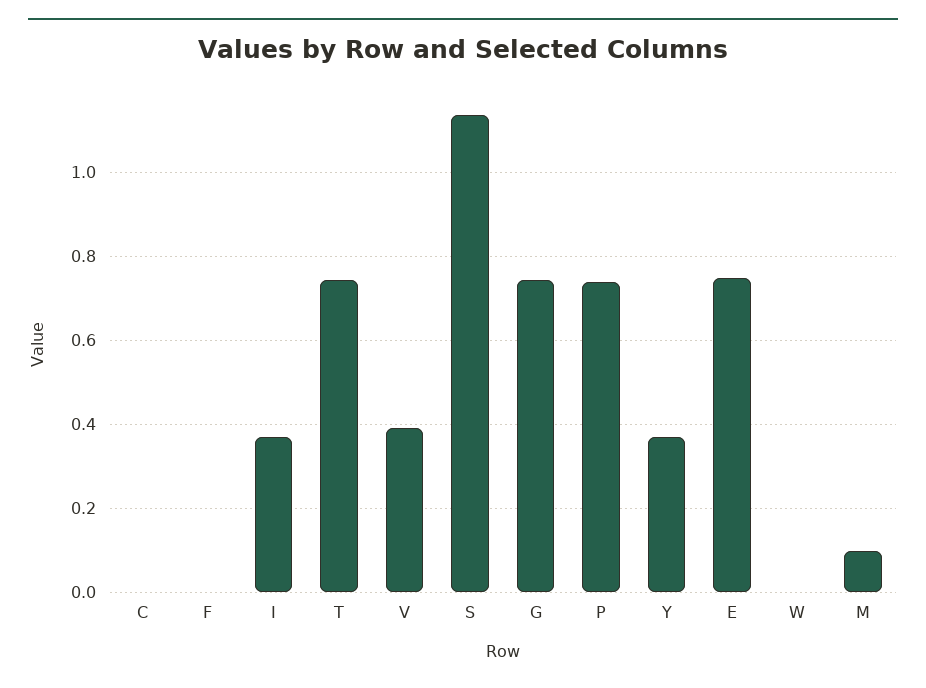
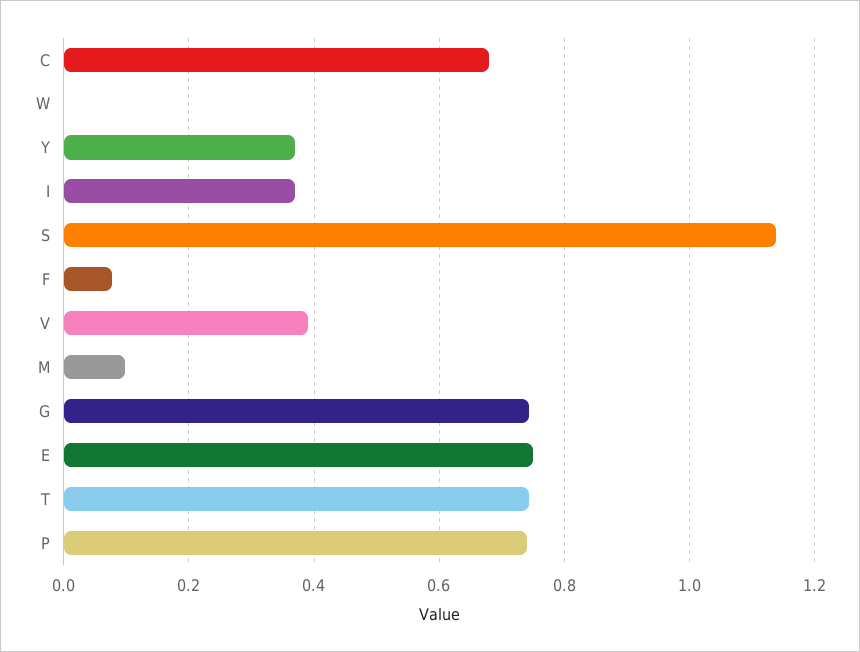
  {
-   "C": 0,
+   "C": 0.68,
-   "F": 0,
+   "F": 0.08,
    "I": 0.36,
    "T": 0.74,
    "V": 0.4,
    "S": 1.14,
    "G": 0.74,
    "P": 0.74,
    "Y": 0.36,
    "E": 0.76,
    "W": 0,
    "M": 0.1
  }

